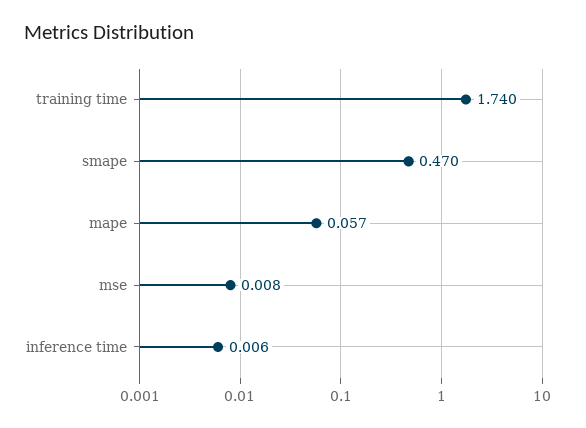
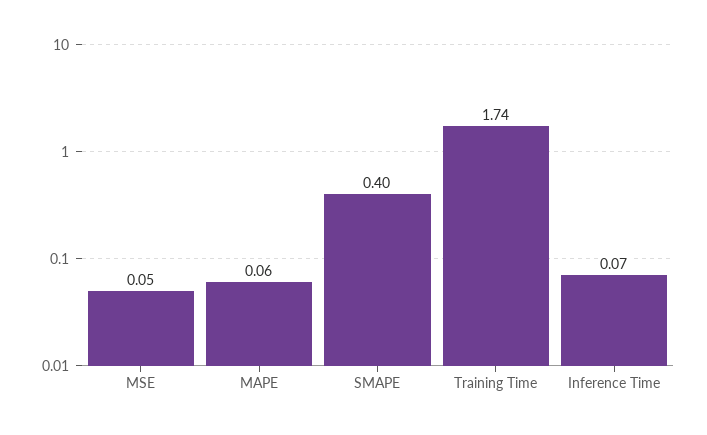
  {
    "training time": 1.74,
-   "smape": 0.47,
+   "smape": 0.4,
    "mape": 0.057,
-   "mse": 0.008,
+   "mse": 0.05,
-   "inference time": 0.006
+   "inference time": 0.07
  }

